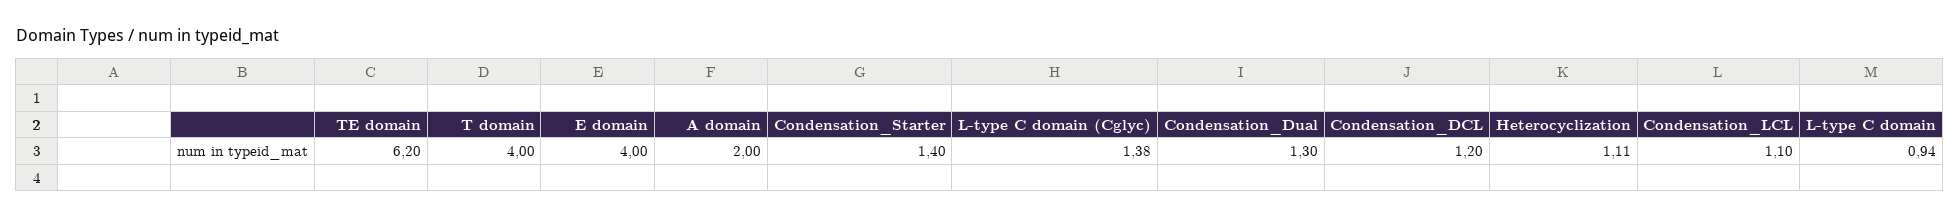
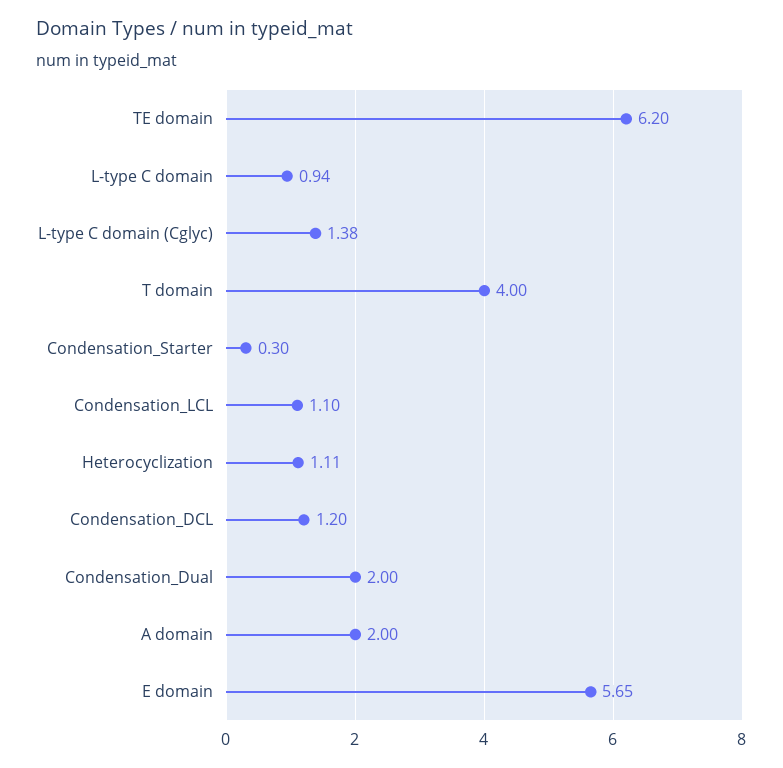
  {
    "TE domain": 6.2,
    "T domain": 4,
-   "E domain": 4,
+   "E domain": 5.65,
    "A domain": 2,
-   "Condensation_Starter": 1.4,
+   "Condensation_Starter": 0.3,
    "L-type C domain (Cglyc)": 1.38,
-   "Condensation_Dual": 1.3,
+   "Condensation_Dual": 2,
    "Condensation_DCL": 1.2,
    "Heterocyclization": 1.11,
    "Condensation_LCL": 1.1,
    "L-type C domain": 0.94
  }

